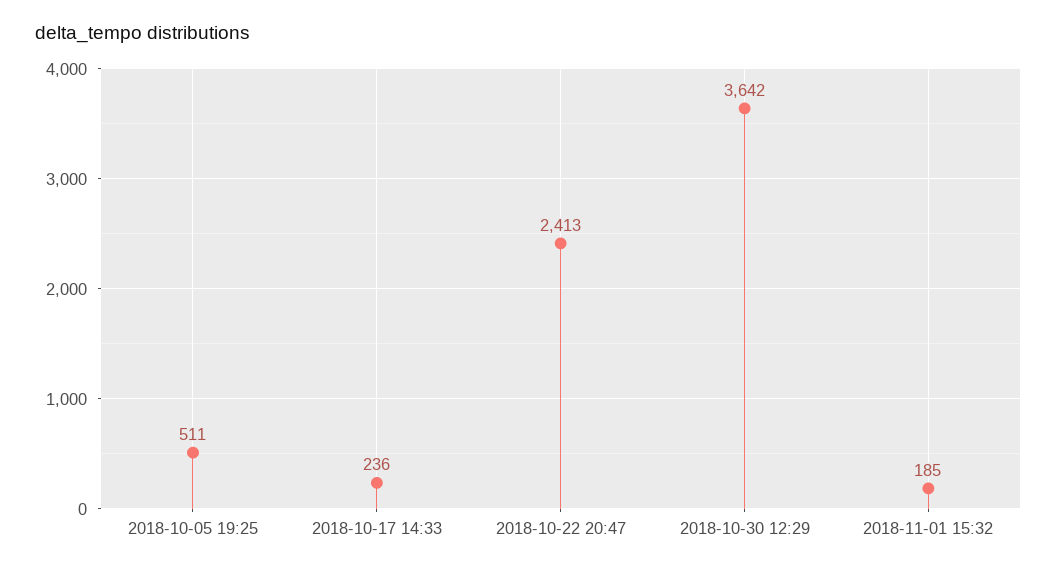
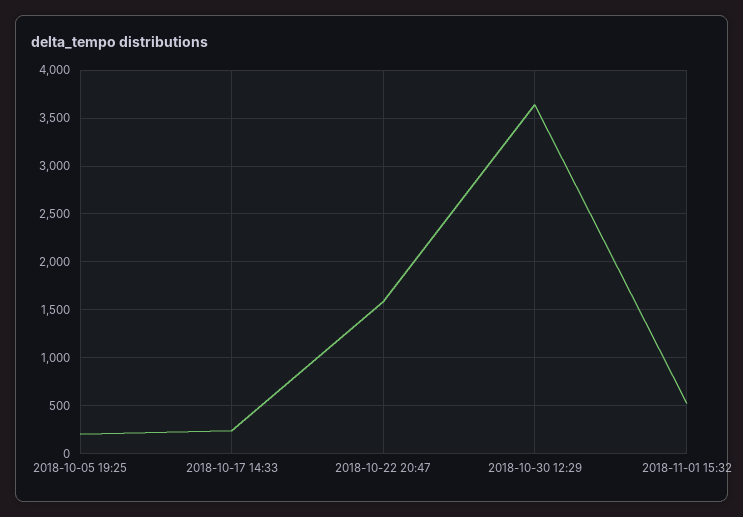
  {
-   "2018-10-05 19:25": 511,
+   "2018-10-05 19:25": 200,
    "2018-10-17 14:33": 236,
-   "2018-10-22 20:47": 2413,
+   "2018-10-22 20:47": 1600,
    "2018-10-30 12:29": 3642,
-   "2018-11-01 15:32": 185
+   "2018-11-01 15:32": 500
  }

